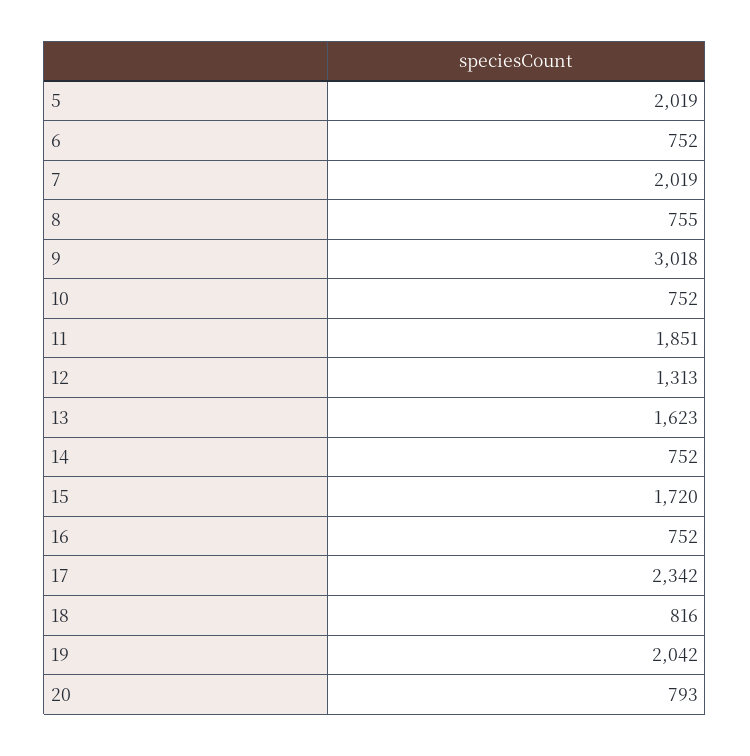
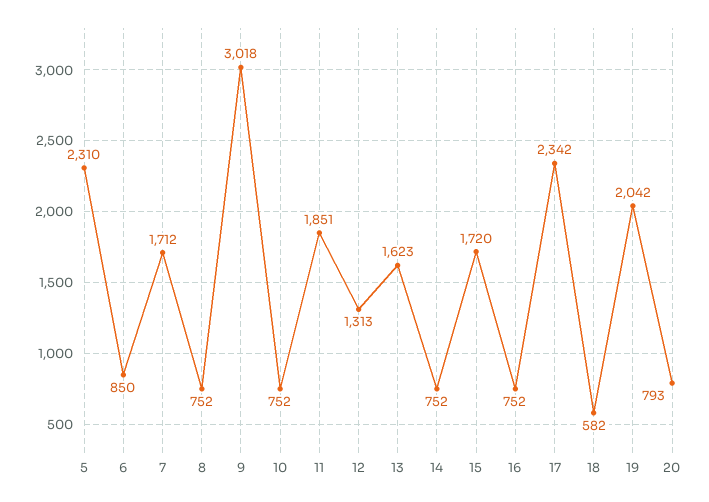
  {
-   "5": 2019,
+   "5": 2310,
-   "6": 752,
+   "6": 850,
-   "7": 2019,
+   "7": 1712,
-   "8": 755,
+   "8": 752,
    "9": 3018,
    "10": 752,
    "11": 1851,
    "12": 1313,
    "13": 1623,
    "14": 752,
    "15": 1720,
    "16": 752,
    "17": 2342,
-   "18": 816,
+   "18": 582,
    "19": 2042,
    "20": 793
  }

